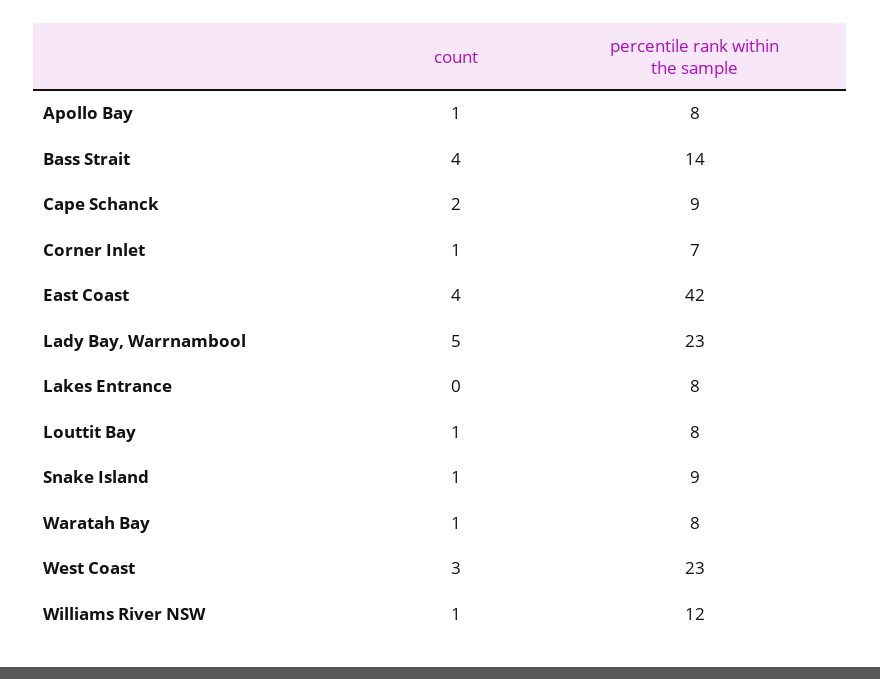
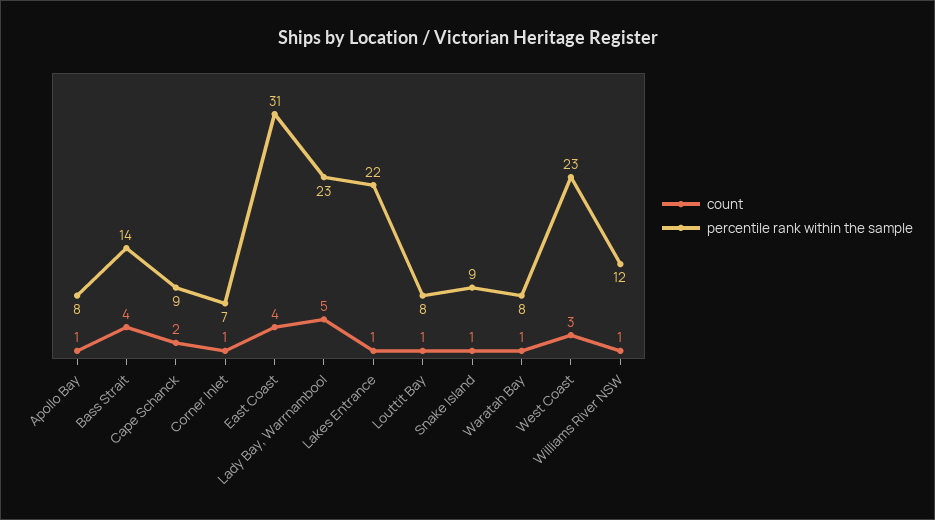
  {
    "count": {
      "Apollo Bay": 1,
      "Bass Strait": 4,
      "Cape Schanck": 2,
      "Corner Inlet": 1,
      "East Coast": 4,
      "Lady Bay, Warrnambool": 5,
-     "Lakes Entrance": 0,
+     "Lakes Entrance": 1,
      "Louttit Bay": 1,
      "Snake Island": 1,
      "Waratah Bay": 1,
      "West Coast": 3,
      "Williams River NSW": 1
    },
    "percentile rank within the sample": {
      "Apollo Bay": 8,
      "Bass Strait": 14,
      "Cape Schanck": 9,
      "Corner Inlet": 7,
-     "East Coast": 42,
+     "East Coast": 31,
      "Lady Bay, Warrnambool": 23,
-     "Lakes Entrance": 8,
+     "Lakes Entrance": 22,
      "Louttit Bay": 8,
      "Snake Island": 9,
      "Waratah Bay": 8,
      "West Coast": 23,
      "Williams River NSW": 12
    }
  }

